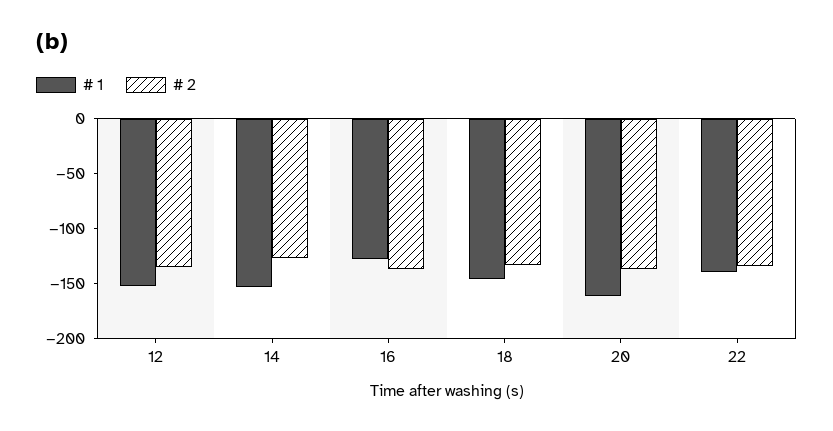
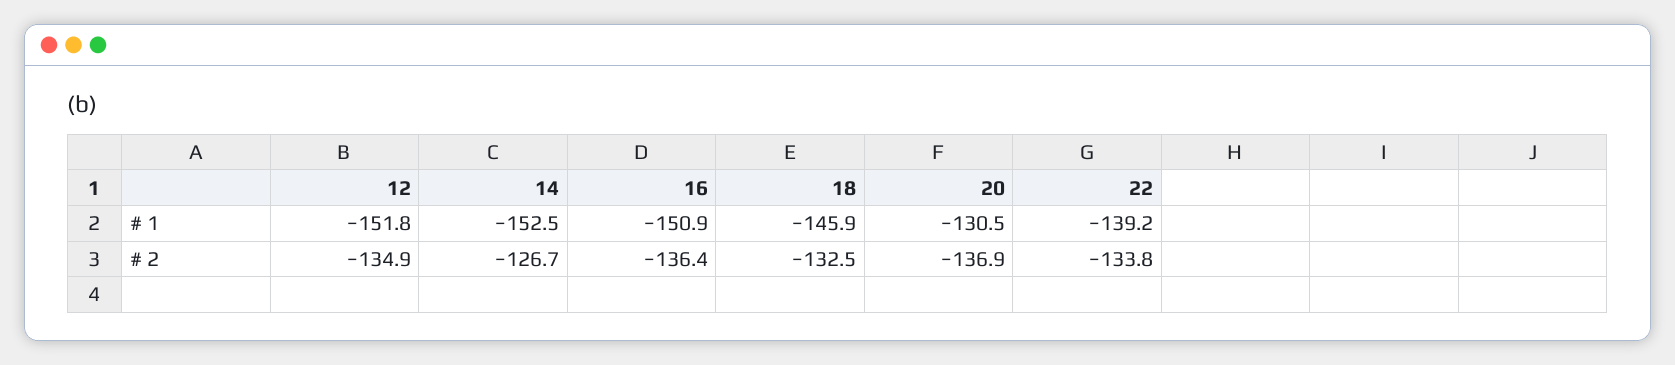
  {
    "# 1": {
      "12": -151.8,
      "14": -152.5,
-     "16": -130,
+     "16": -150.9,
      "18": -145.9,
-     "20": -160,
+     "20": -130.5,
      "22": -139.2
    },
    "# 2": {
      "12": -134.9,
      "14": -126.7,
      "16": -136.4,
      "18": -132.5,
      "20": -136.9,
      "22": -133.8
    }
  }

